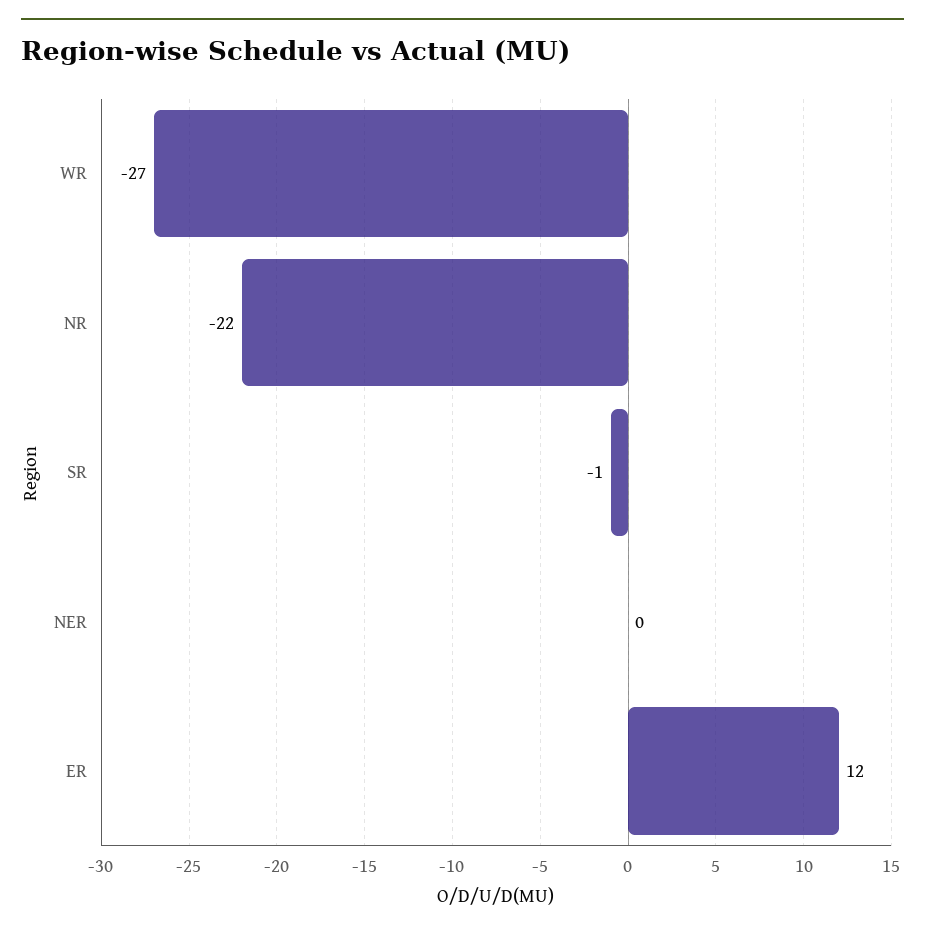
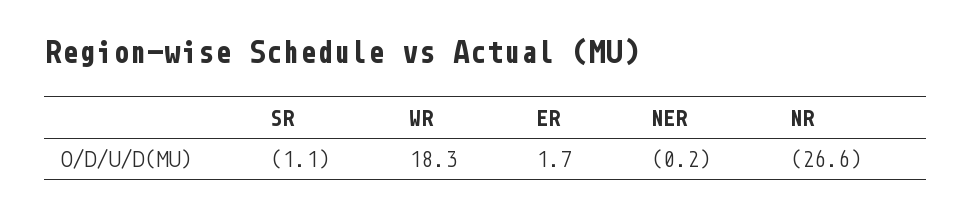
  {
-   "WR": -27,
+   "WR": 18.3,
-   "NR": -22,
+   "NR": -26.6,
    "SR": -1.1,
    "NER": -0.2,
-   "ER": 12
+   "ER": 1.7
  }

